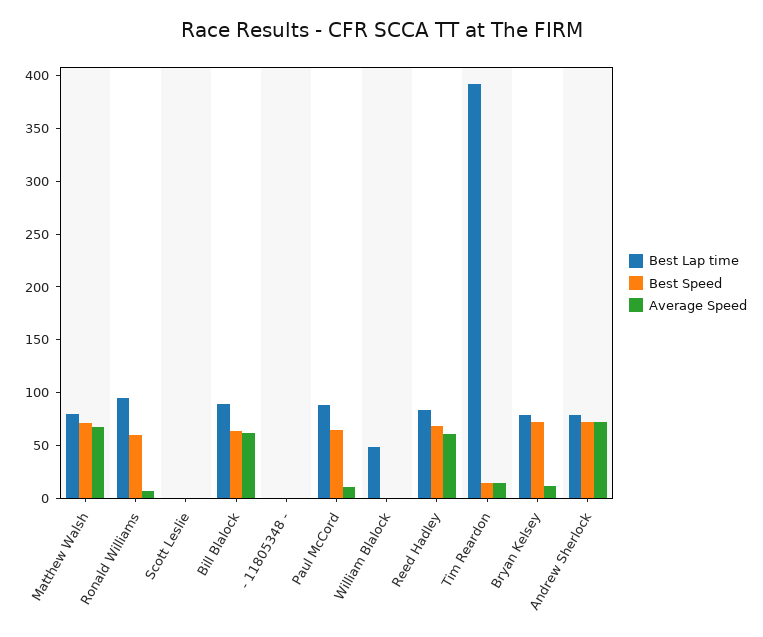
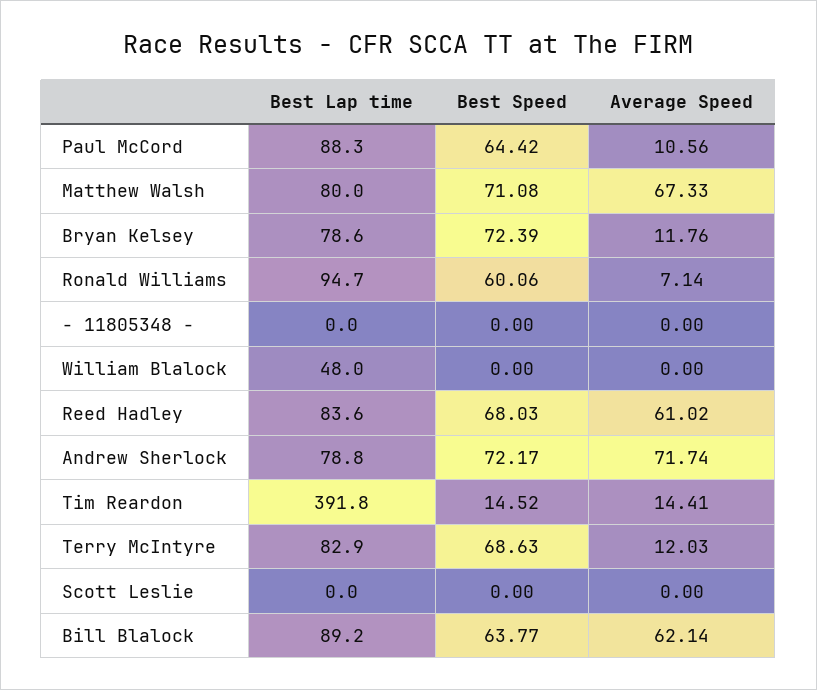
  {
    "Best Lap time": {
      "Matthew Walsh": 80,
      "Ronald Williams": 94.7,
      "Scott Leslie": 0,
      "Bill Blalock": 89.2,
      "- 11805348 -": 0,
      "Paul McCord": 88.3,
      "William Blalock": 48,
      "Reed Hadley": 83.6,
      "Tim Reardon": 391.8,
      "Bryan Kelsey": 78.6,
-     "Andrew Sherlock": 78.8
+     "Andrew Sherlock": 78.8,
+     "Terry McIntyre": 82.9
    },
    "Best Speed": {
      "Matthew Walsh": 71.08,
      "Ronald Williams": 60.06,
      "Scott Leslie": 0,
      "Bill Blalock": 63.77,
      "- 11805348 -": 0,
      "Paul McCord": 64.42,
      "William Blalock": 0,
      "Reed Hadley": 68.03,
      "Tim Reardon": 14.52,
      "Bryan Kelsey": 72.39,
-     "Andrew Sherlock": 72.17
+     "Andrew Sherlock": 72.17,
+     "Terry McIntyre": 68.63
    },
    "Average Speed": {
      "Matthew Walsh": 67.33,
      "Ronald Williams": 7.14,
      "Scott Leslie": 0,
      "Bill Blalock": 62.14,
      "- 11805348 -": 0,
      "Paul McCord": 10.56,
      "William Blalock": 0,
      "Reed Hadley": 61.02,
      "Tim Reardon": 14.41,
      "Bryan Kelsey": 11.76,
-     "Andrew Sherlock": 71.74
+     "Andrew Sherlock": 71.74,
+     "Terry McIntyre": 12.03
    }
  }

